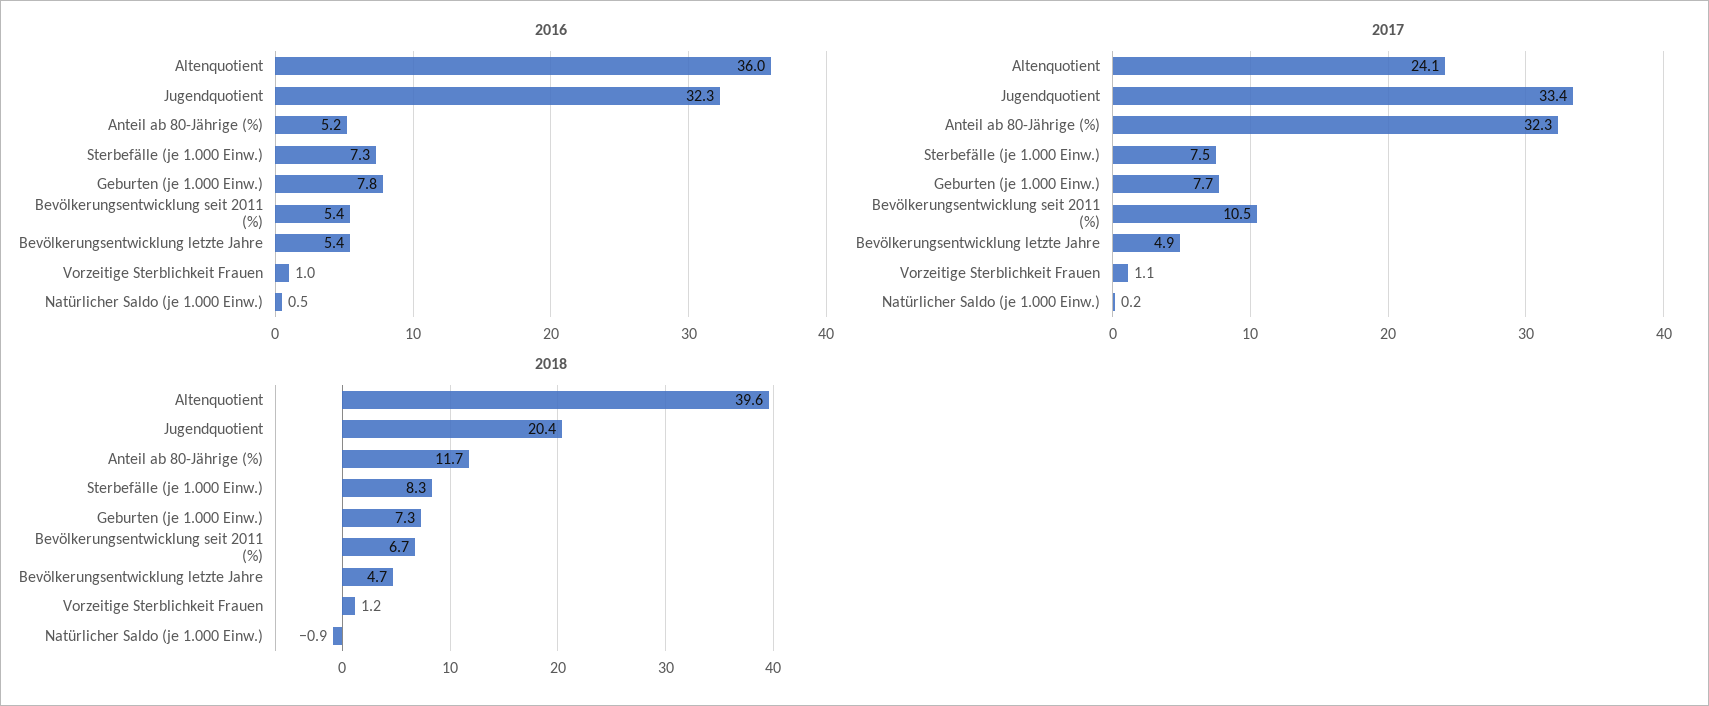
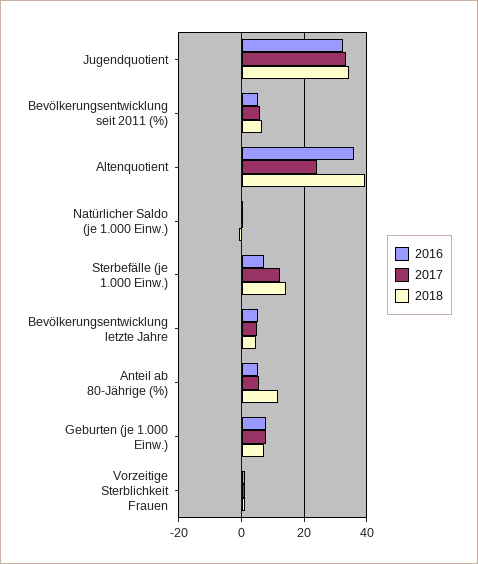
  {
    "2016": {
      "Altenquotient": 36,
      "Jugendquotient": 32.3,
      "Anteil ab 80-Jährige (%)": 5.2,
      "Sterbefälle (je 1.000 Einw.)": 7.3,
      "Geburten (je 1.000 Einw.)": 7.8,
      "Bevölkerungsentwicklung seit 2011 (%)": 5.4,
      "Bevölkerungsentwicklung letzte Jahre": 5.4,
      "Vorzeitige Sterblichkeit Frauen": 1,
      "Natürlicher Saldo (je 1.000 Einw.)": 0.5
    },
    "2017": {
      "Altenquotient": 24.1,
      "Jugendquotient": 33.4,
-     "Anteil ab 80-Jährige (%)": 32.3,
+     "Anteil ab 80-Jährige (%)": 6,
-     "Sterbefälle (je 1.000 Einw.)": 7.5,
+     "Sterbefälle (je 1.000 Einw.)": 12,
      "Geburten (je 1.000 Einw.)": 7.7,
-     "Bevölkerungsentwicklung seit 2011 (%)": 10.5,
+     "Bevölkerungsentwicklung seit 2011 (%)": 6,
      "Bevölkerungsentwicklung letzte Jahre": 4.9,
      "Vorzeitige Sterblichkeit Frauen": 1.1,
      "Natürlicher Saldo (je 1.000 Einw.)": 0.2
    },
    "2018": {
      "Altenquotient": 39.6,
-     "Jugendquotient": 20.4,
+     "Jugendquotient": 34,
      "Anteil ab 80-Jährige (%)": 11.7,
-     "Sterbefälle (je 1.000 Einw.)": 8.3,
+     "Sterbefälle (je 1.000 Einw.)": 14,
      "Geburten (je 1.000 Einw.)": 7.3,
      "Bevölkerungsentwicklung seit 2011 (%)": 6.7,
      "Bevölkerungsentwicklung letzte Jahre": 4.7,
      "Vorzeitige Sterblichkeit Frauen": 1.2,
      "Natürlicher Saldo (je 1.000 Einw.)": -0.9
    }
  }

